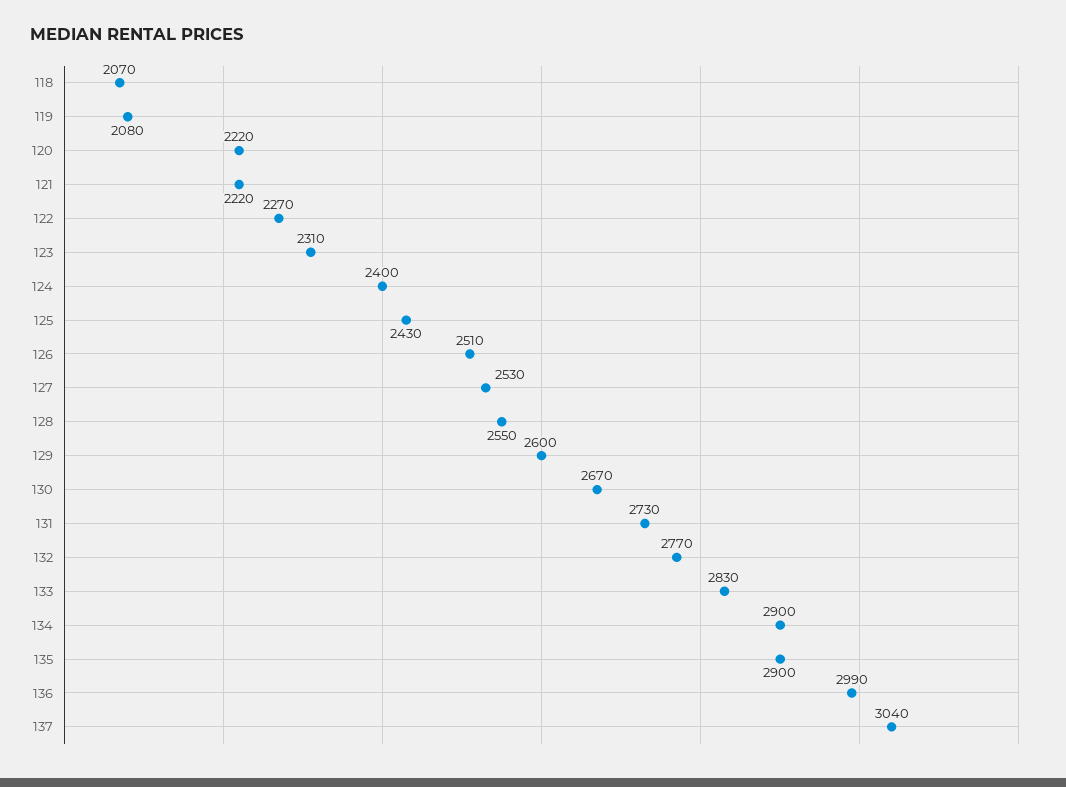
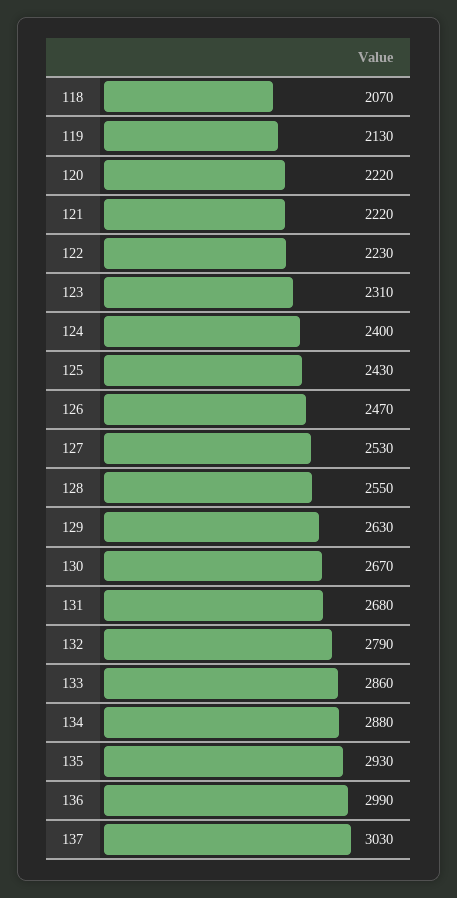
  {
    "118": 2070,
-   "119": 2080,
+   "119": 2130,
    "120": 2220,
    "121": 2220,
-   "122": 2270,
+   "122": 2230,
    "123": 2310,
    "124": 2400,
    "125": 2430,
-   "126": 2510,
+   "126": 2470,
    "127": 2530,
    "128": 2550,
-   "129": 2600,
+   "129": 2630,
    "130": 2670,
-   "131": 2730,
+   "131": 2680,
-   "132": 2770,
+   "132": 2790,
-   "133": 2830,
+   "133": 2860,
-   "134": 2900,
+   "134": 2880,
-   "135": 2900,
+   "135": 2930,
    "136": 2990,
-   "137": 3040
+   "137": 3030
  }

